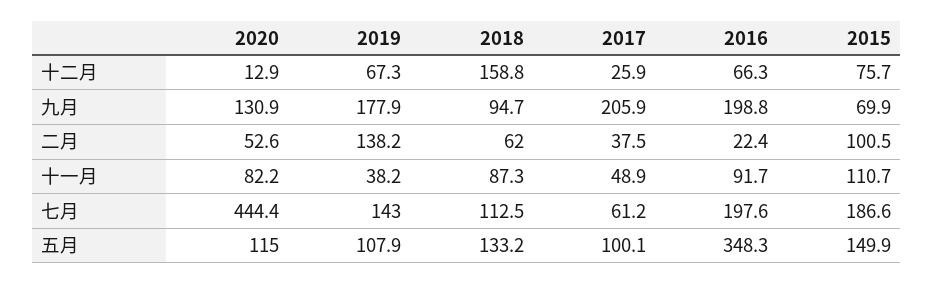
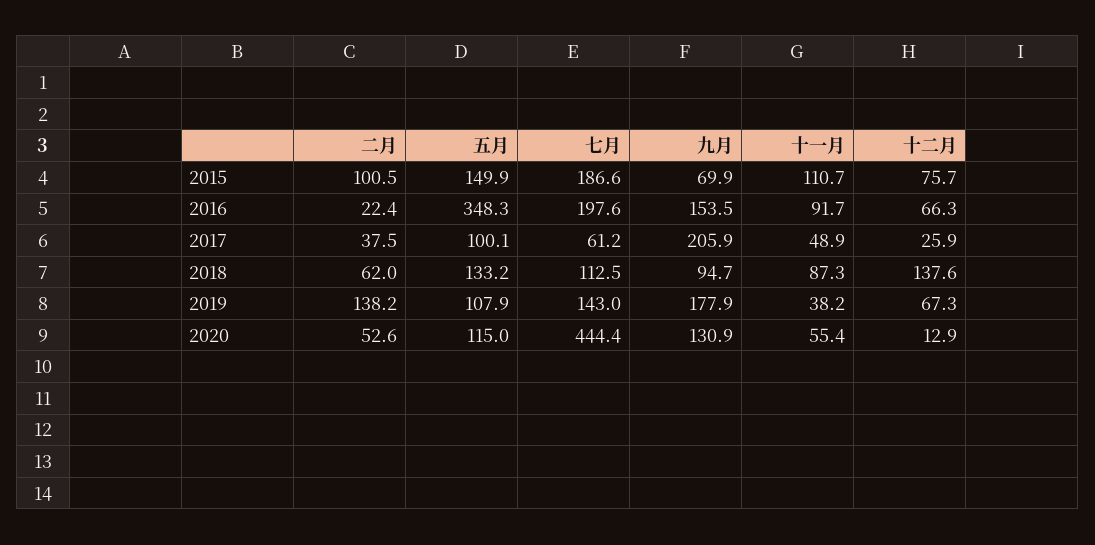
  {
    "2020": {
      "十二月": 12.9,
      "九月": 130.9,
      "二月": 52.6,
-     "十一月": 82.2,
+     "十一月": 55.4,
      "七月": 444.4,
      "五月": 115
    },
    "2019": {
      "十二月": 67.3,
      "九月": 177.9,
      "二月": 138.2,
      "十一月": 38.2,
      "七月": 143,
      "五月": 107.9
    },
    "2018": {
-     "十二月": 158.8,
+     "十二月": 137.6,
      "九月": 94.7,
      "二月": 62,
      "十一月": 87.3,
      "七月": 112.5,
      "五月": 133.2
    },
    "2017": {
      "十二月": 25.9,
      "九月": 205.9,
      "二月": 37.5,
      "十一月": 48.9,
      "七月": 61.2,
      "五月": 100.1
    },
    "2016": {
      "十二月": 66.3,
-     "九月": 198.8,
+     "九月": 153.5,
      "二月": 22.4,
      "十一月": 91.7,
      "七月": 197.6,
      "五月": 348.3
    },
    "2015": {
      "十二月": 75.7,
      "九月": 69.9,
      "二月": 100.5,
      "十一月": 110.7,
      "七月": 186.6,
      "五月": 149.9
    }
  }

